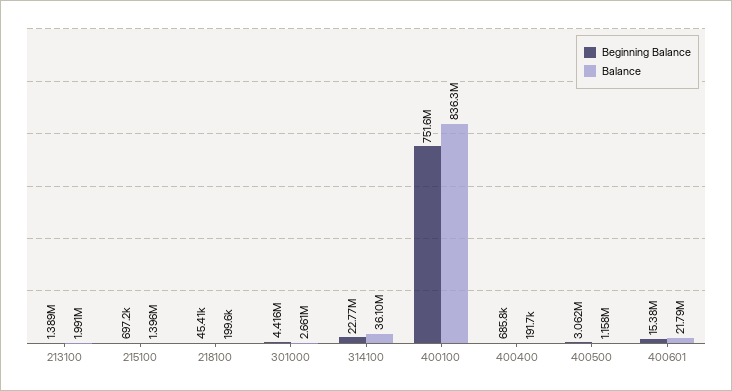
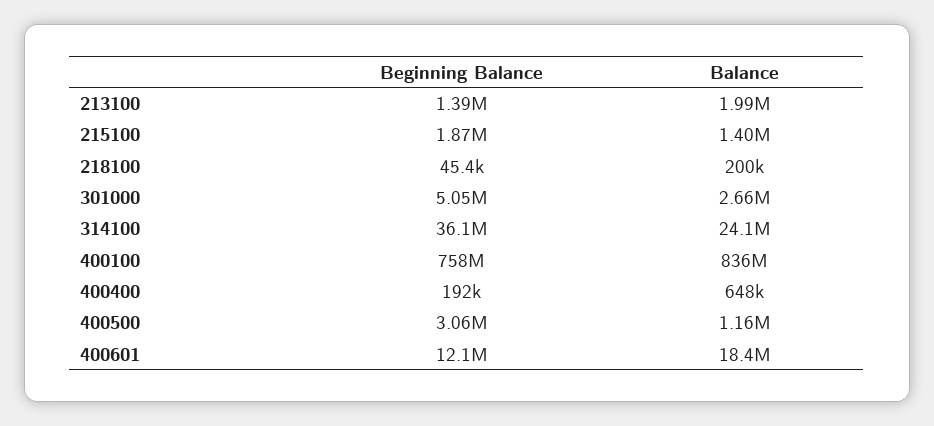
  {
    "Beginning Balance": {
      "213100": 1389000,
-     "215100": 697200,
+     "215100": 1870000,
      "218100": 45410,
-     "301000": 4416000,
+     "301000": 5050000,
-     "314100": 22770000,
+     "314100": 36100000,
-     "400100": 751600000,
+     "400100": 758000000,
-     "400400": 685800,
+     "400400": 192000,
      "400500": 3062000,
-     "400601": 15380000
+     "400601": 12100000
    },
    "Balance": {
      "213100": 1991000,
      "215100": 1396000,
      "218100": 199600,
      "301000": 2661000,
-     "314100": 36100000,
+     "314100": 24100000,
      "400100": 836300000,
-     "400400": 191700,
+     "400400": 648000,
      "400500": 1158000,
-     "400601": 21790000
+     "400601": 18400000
    }
  }

